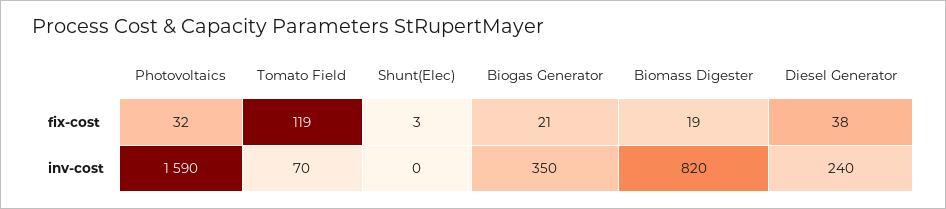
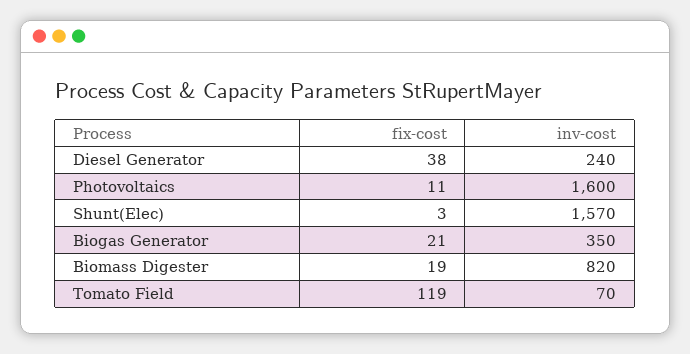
  {
    "Photovoltaics": {
-     "fix-cost": 32,
+     "fix-cost": 11,
-     "inv-cost": 1590
+     "inv-cost": 1600
    },
    "Tomato Field": {
      "fix-cost": 119,
      "inv-cost": 70
    },
    "Shunt(Elec)": {
      "fix-cost": 3,
-     "inv-cost": 0
+     "inv-cost": 1570
    },
    "Biogas Generator": {
      "fix-cost": 21,
      "inv-cost": 350
    },
    "Biomass Digester": {
      "fix-cost": 19,
      "inv-cost": 820
    },
    "Diesel Generator": {
      "fix-cost": 38,
      "inv-cost": 240
    }
  }

